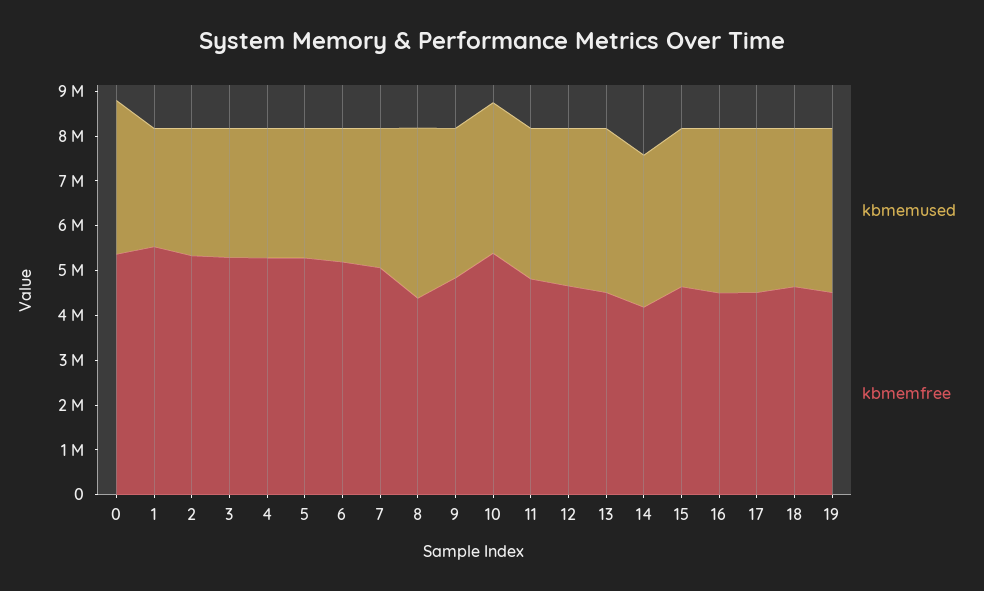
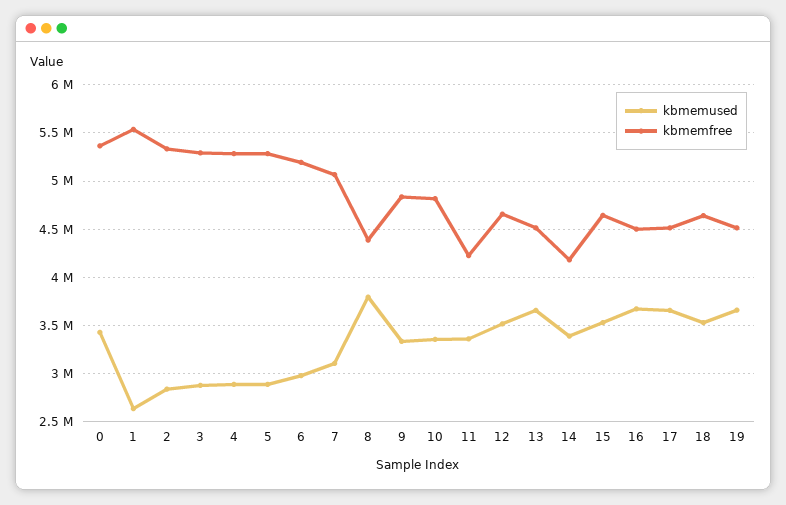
  {
    "kbmemused": {
      "0": 3400000,
      "1": 2600000,
      "2": 2800000,
      "3": 2900000,
      "4": 2900000,
      "5": 2900000,
      "6": 3000000,
      "7": 3100000,
      "8": 3800000,
      "9": 3300000,
      "10": 3400000,
      "11": 3400000,
      "12": 3500000,
      "13": 3700000,
      "14": 3400000,
      "15": 3500000,
      "16": 3700000,
      "17": 3700000,
      "18": 3500000,
      "19": 3700000
    },
    "kbmemfree": {
      "0": 5400000,
      "1": 5500000,
      "2": 5300000,
      "3": 5300000,
      "4": 5300000,
      "5": 5300000,
      "6": 5200000,
      "7": 5100000,
      "8": 4400000,
      "9": 4800000,
-     "10": 5400000,
+     "10": 4800000,
-     "11": 4800000,
+     "11": 4200000,
      "12": 4700000,
      "13": 4500000,
      "14": 4200000,
      "15": 4600000,
      "16": 4500000,
      "17": 4500000,
      "18": 4600000,
      "19": 4500000
    }
  }

